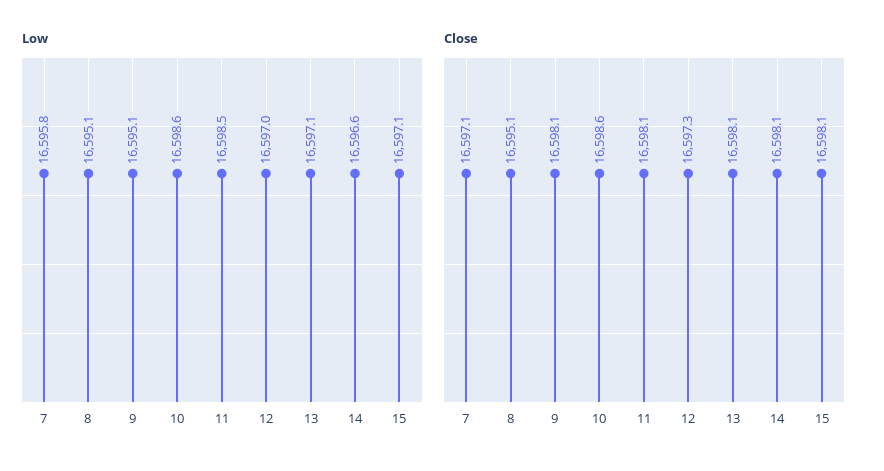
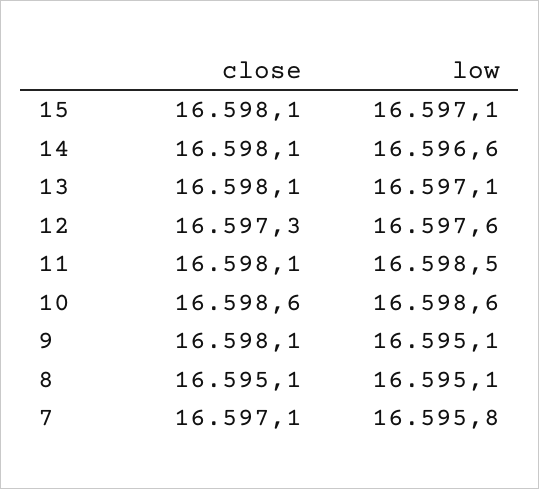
  {
    "Low": {
      "7": 16595.8,
      "8": 16595.1,
      "9": 16595.1,
      "10": 16598.6,
      "11": 16598.5,
-     "12": 16597,
+     "12": 16597.6,
      "13": 16597.1,
      "14": 16596.6,
      "15": 16597.1
    },
    "Close": {
      "7": 16597.1,
      "8": 16595.1,
      "9": 16598.1,
      "10": 16598.6,
      "11": 16598.1,
      "12": 16597.3,
      "13": 16598.1,
      "14": 16598.1,
      "15": 16598.1
    }
  }

